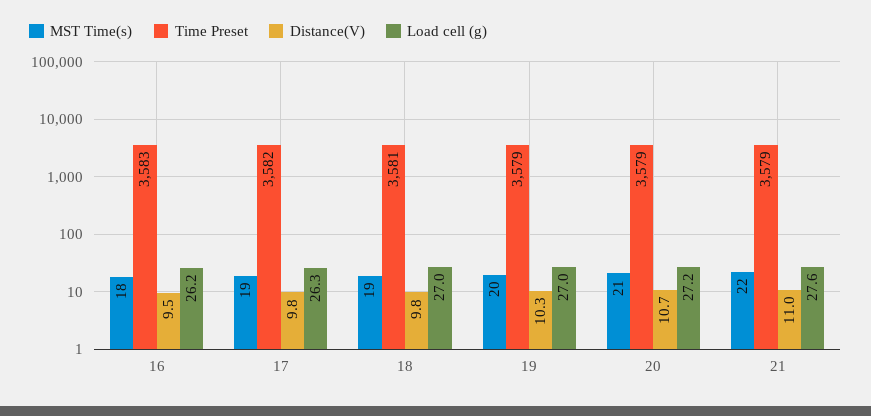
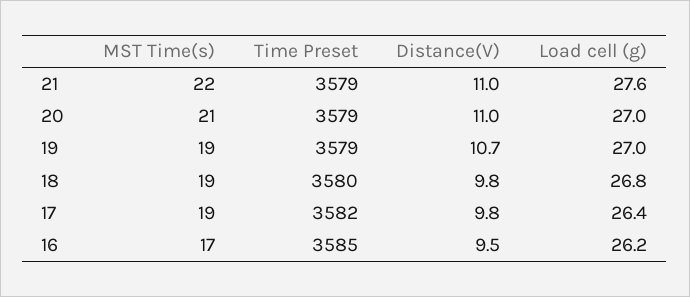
  {
    "MST Time(s)": {
-     "16": 18,
+     "16": 17,
      "17": 19,
      "18": 19,
-     "19": 20,
+     "19": 19,
      "20": 21,
      "21": 22
    },
    "Time Preset": {
-     "16": 3583,
+     "16": 3585,
      "17": 3582,
-     "18": 3581,
+     "18": 3580,
      "19": 3579,
      "20": 3579,
      "21": 3579
    },
    "Distance(V)": {
      "16": 9.5,
      "17": 9.8,
      "18": 9.8,
-     "19": 10.3,
+     "19": 10.7,
-     "20": 10.7,
+     "20": 11,
      "21": 11
    },
    "Load cell (g)": {
      "16": 26.2,
-     "17": 26.3,
+     "17": 26.4,
-     "18": 27,
+     "18": 26.8,
      "19": 27,
-     "20": 27.2,
+     "20": 27,
      "21": 27.6
    }
  }

